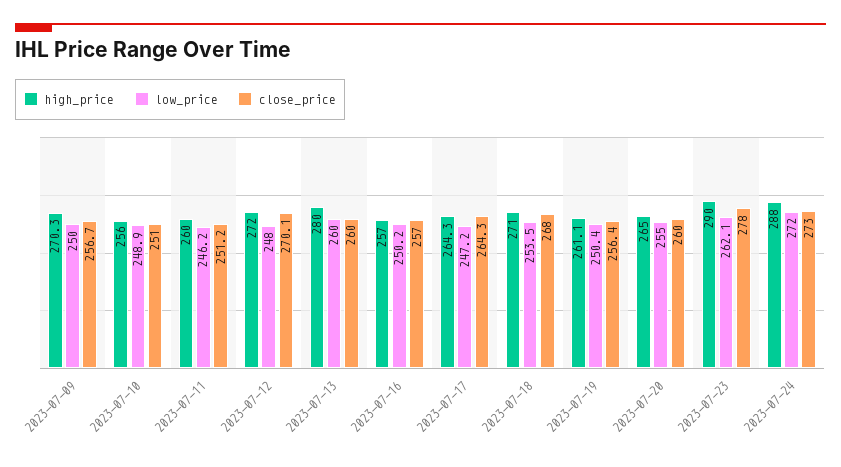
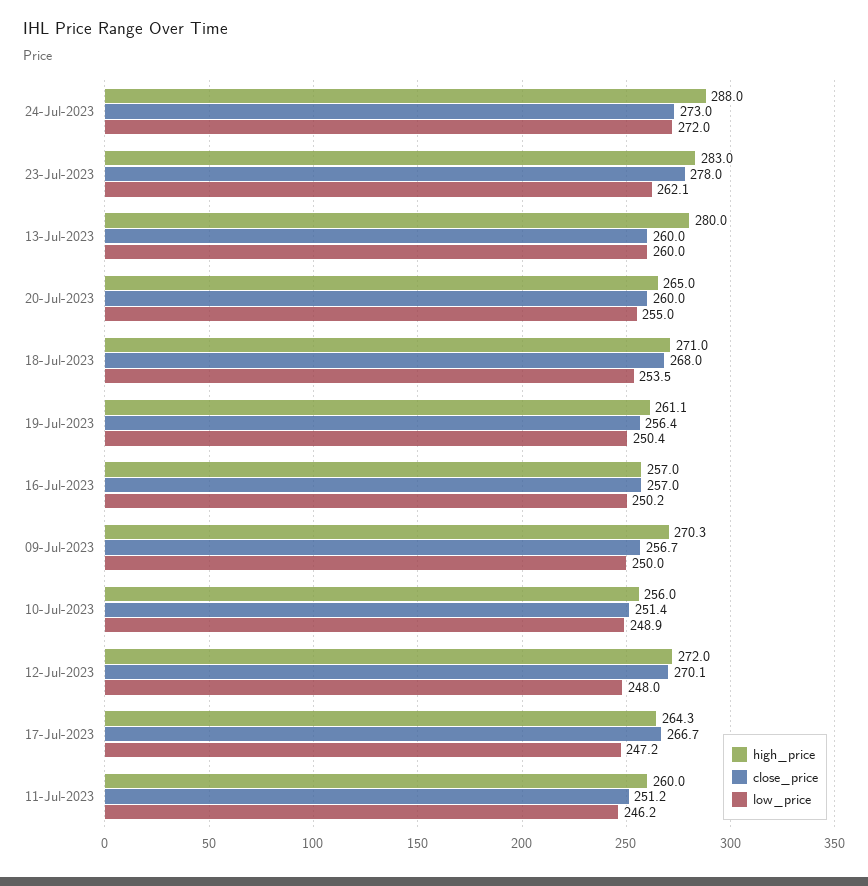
  {
    "high_price": {
      "2023-07-09": 270.3,
      "2023-07-10": 256,
      "2023-07-11": 260,
      "2023-07-12": 272,
      "2023-07-13": 280,
      "2023-07-16": 257,
      "2023-07-17": 264.3,
      "2023-07-18": 271,
      "2023-07-19": 261.1,
      "2023-07-20": 265,
-     "2023-07-23": 290,
+     "2023-07-23": 283,
      "2023-07-24": 288
    },
    "low_price": {
      "2023-07-09": 250,
      "2023-07-10": 248.9,
      "2023-07-11": 246.2,
      "2023-07-12": 248,
      "2023-07-13": 260,
      "2023-07-16": 250.2,
      "2023-07-17": 247.2,
      "2023-07-18": 253.5,
      "2023-07-19": 250.4,
      "2023-07-20": 255,
      "2023-07-23": 262.1,
      "2023-07-24": 272
    },
    "close_price": {
      "2023-07-09": 256.7,
-     "2023-07-10": 251,
+     "2023-07-10": 251.4,
      "2023-07-11": 251.2,
      "2023-07-12": 270.1,
      "2023-07-13": 260,
      "2023-07-16": 257,
-     "2023-07-17": 264.3,
+     "2023-07-17": 266.7,
      "2023-07-18": 268,
      "2023-07-19": 256.4,
      "2023-07-20": 260,
      "2023-07-23": 278,
      "2023-07-24": 273
    }
  }

